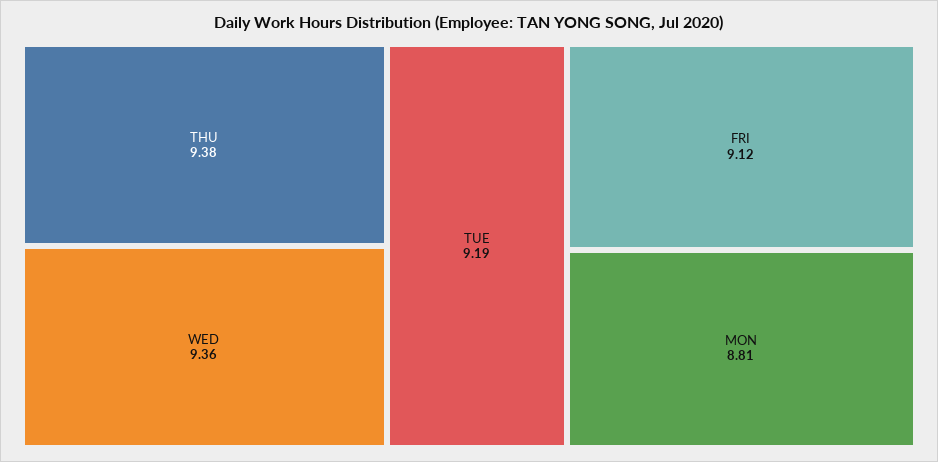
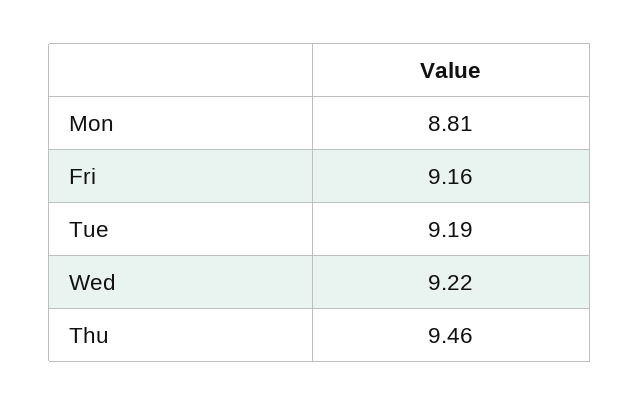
  {
-   "THU": 9.38,
+   "THU": 9.46,
-   "WED": 9.36,
+   "WED": 9.22,
    "TUE": 9.19,
-   "FRI": 9.12,
+   "FRI": 9.16,
    "MON": 8.81
  }

